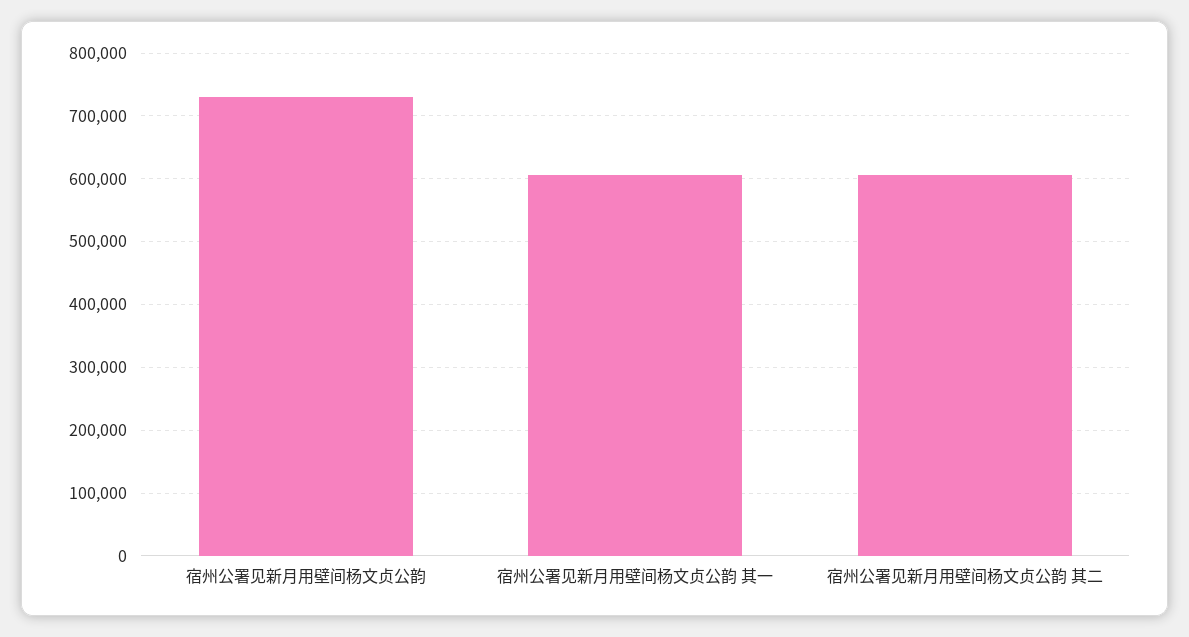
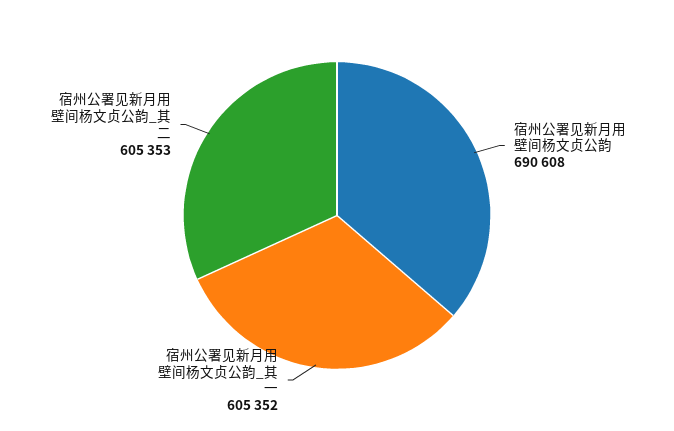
  {
-   "宿州公署见新月用壁间杨文贞公韵": 730000,
+   "宿州公署见新月用壁间杨文贞公韵": 690608,
    "宿州公署见新月用壁间杨文贞公韵 其一": 605352,
    "宿州公署见新月用壁间杨文贞公韵 其二": 605353
  }

